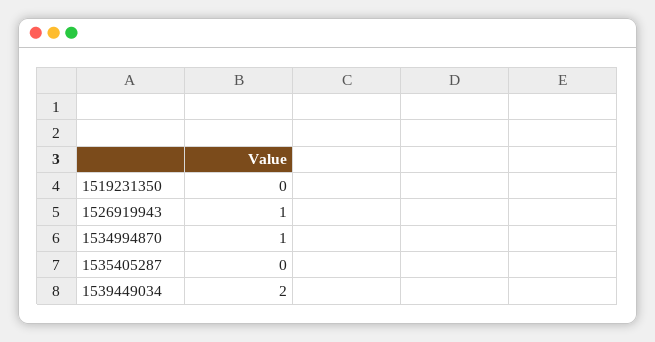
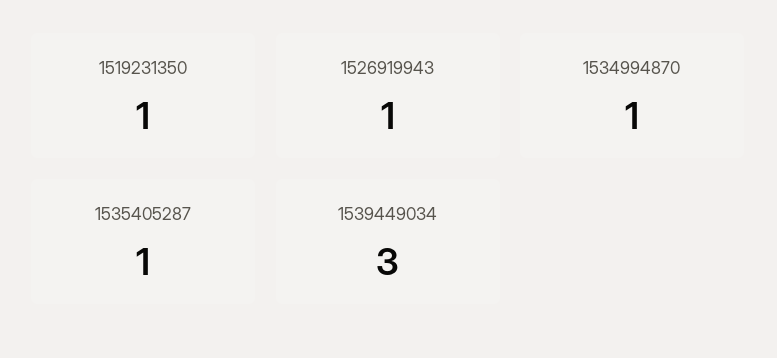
  {
-   "1519231350": 0,
+   "1519231350": 1,
    "1526919943": 1,
    "1534994870": 1,
-   "1535405287": 0,
+   "1535405287": 1,
-   "1539449034": 2
+   "1539449034": 3
  }

